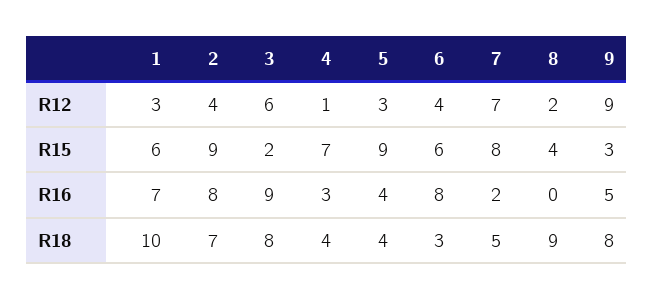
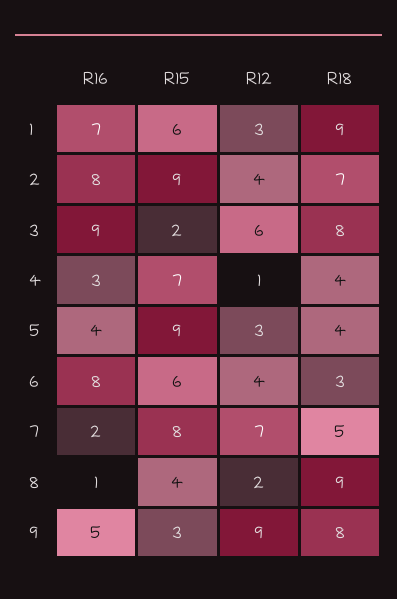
  {
    "1": {
      "R12": 3,
      "R15": 6,
      "R16": 7,
-     "R18": 10
+     "R18": 9
    },
    "2": {
      "R12": 4,
      "R15": 9,
      "R16": 8,
      "R18": 7
    },
    "3": {
      "R12": 6,
      "R15": 2,
      "R16": 9,
      "R18": 8
    },
    "4": {
      "R12": 1,
      "R15": 7,
      "R16": 3,
      "R18": 4
    },
    "5": {
      "R12": 3,
      "R15": 9,
      "R16": 4,
      "R18": 4
    },
    "6": {
      "R12": 4,
      "R15": 6,
      "R16": 8,
      "R18": 3
    },
    "7": {
      "R12": 7,
      "R15": 8,
      "R16": 2,
      "R18": 5
    },
    "8": {
      "R12": 2,
      "R15": 4,
-     "R16": 0,
+     "R16": 1,
      "R18": 9
    },
    "9": {
      "R12": 9,
      "R15": 3,
      "R16": 5,
      "R18": 8
    }
  }

